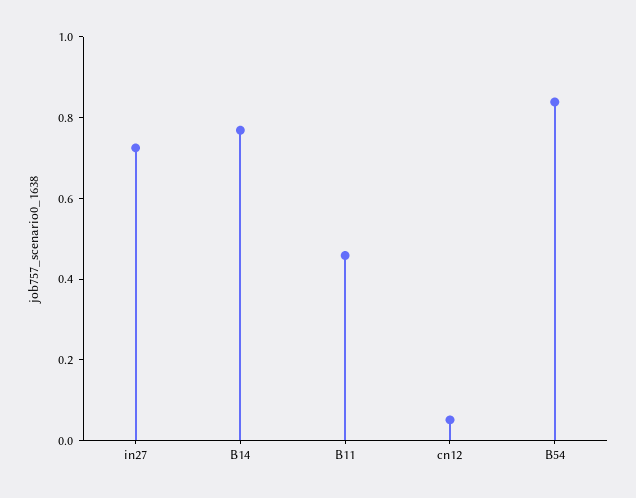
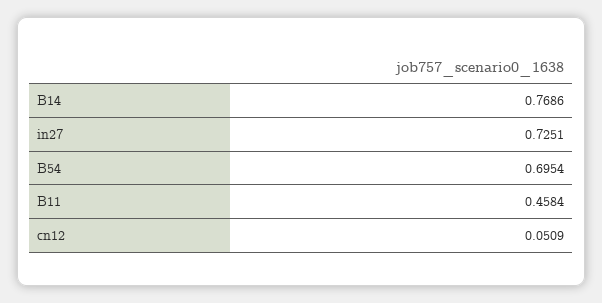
  {
    "in27": 0.7251,
    "B14": 0.7686,
    "B11": 0.4584,
    "cn12": 0.0509,
-   "B54": 0.85
+   "B54": 0.6954
  }

